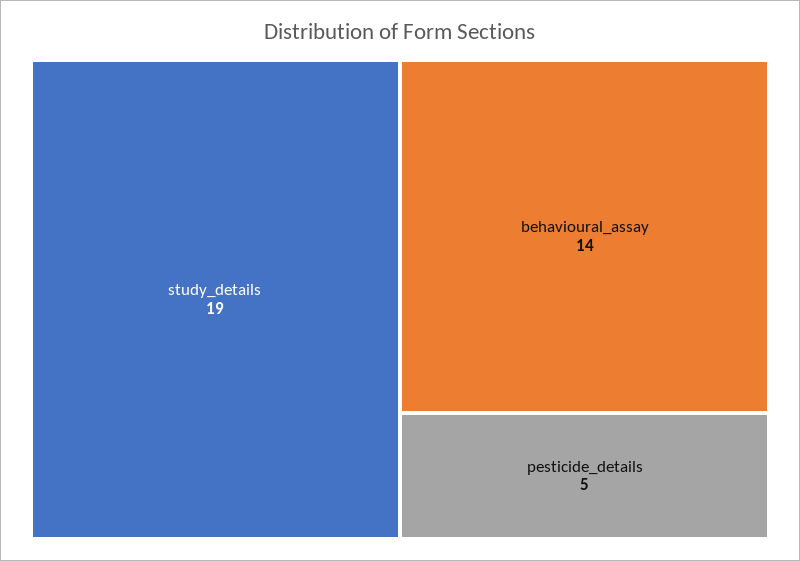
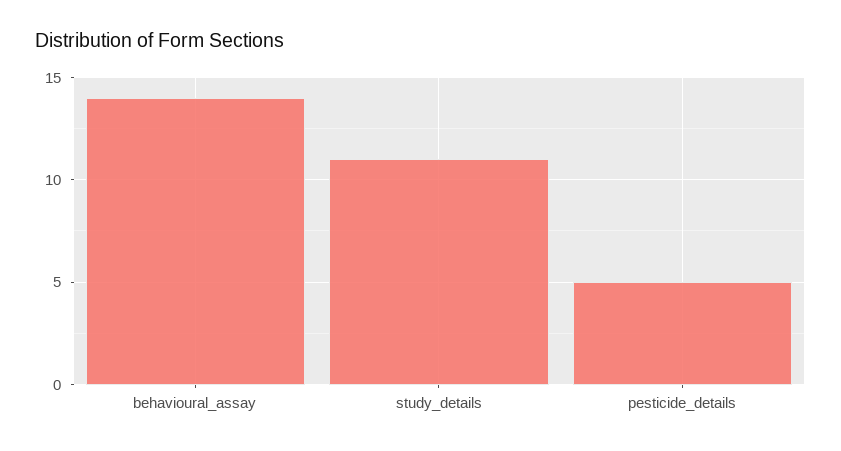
  {
-   "study_details": 19,
+   "study_details": 11,
    "behavioural_assay": 14,
    "pesticide_details": 5
  }

